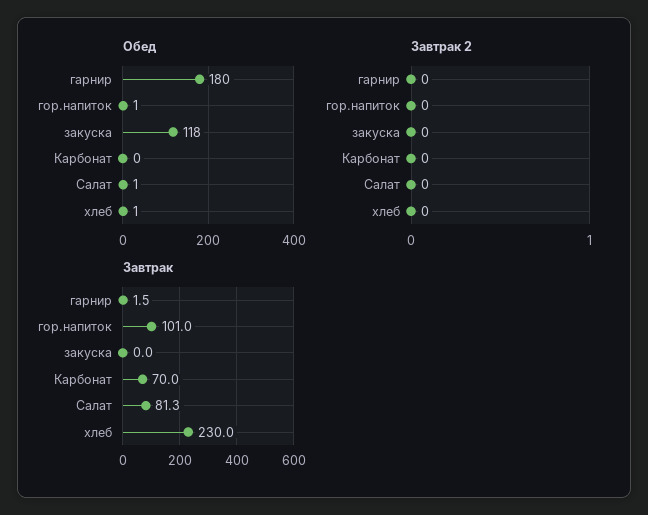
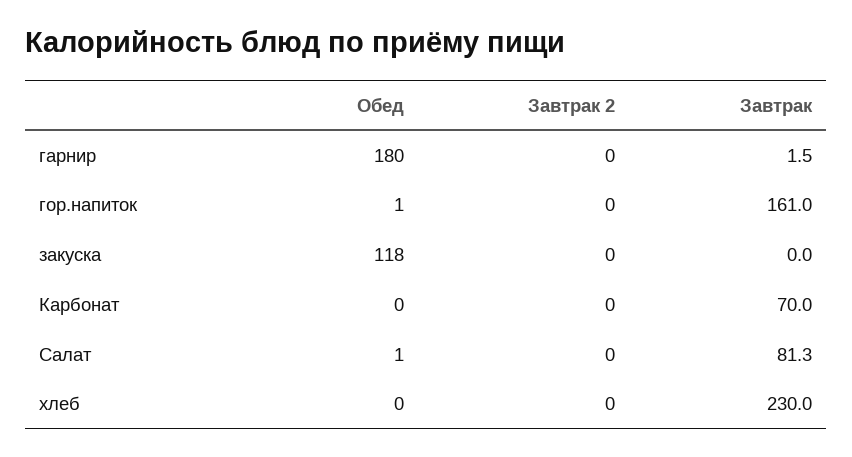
  {
    "Обед": {
      "гарнир": 180,
      "гор.напиток": 1,
      "закуска": 118,
      "Карбонат": 0,
      "Салат": 1,
-     "хлеб": 1
+     "хлеб": 0
    },
    "Завтрак 2": {
      "гарнир": 0,
      "гор.напиток": 0,
      "закуска": 0,
      "Карбонат": 0,
      "Салат": 0,
      "хлеб": 0
    },
    "Завтрак": {
      "гарнир": 1.5,
-     "гор.напиток": 101,
+     "гор.напиток": 161,
      "закуска": 0,
      "Карбонат": 70,
      "Салат": 81.3,
      "хлеб": 230
    }
  }

